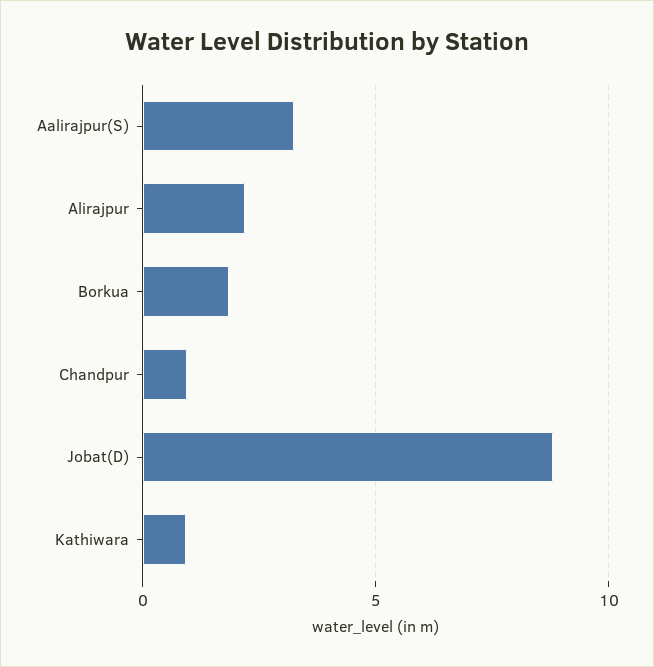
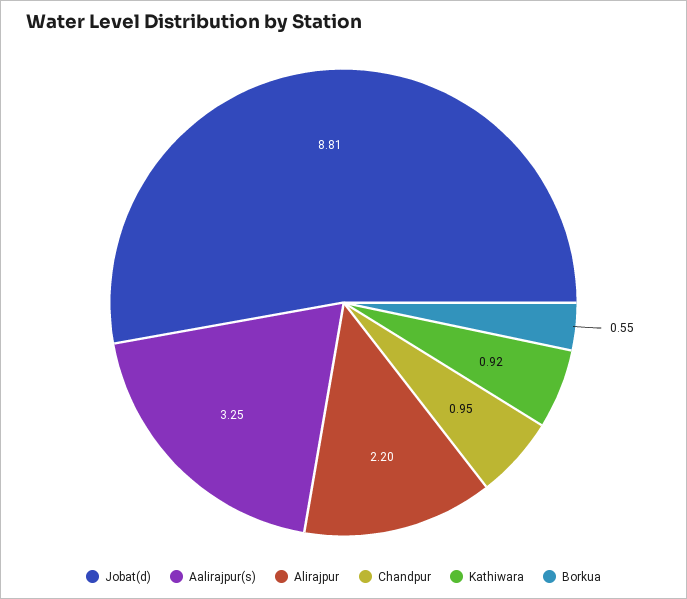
  {
    "Aalirajpur(S)": 3.25,
    "Alirajpur": 2.2,
-   "Borkua": 2,
+   "Borkua": 0.55,
    "Chandpur": 0.95,
    "Jobat(D)": 8.81,
    "Kathiwara": 0.92
  }

